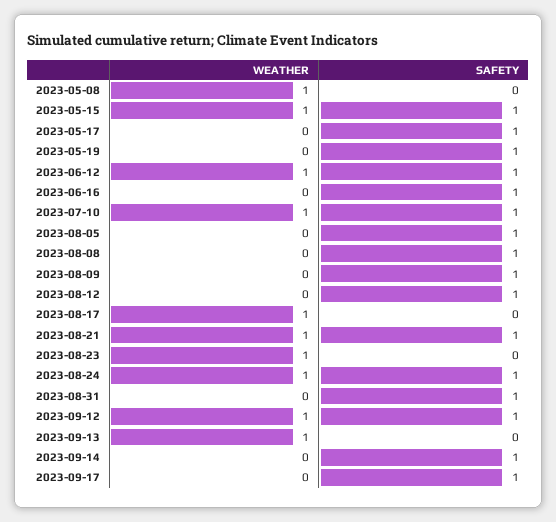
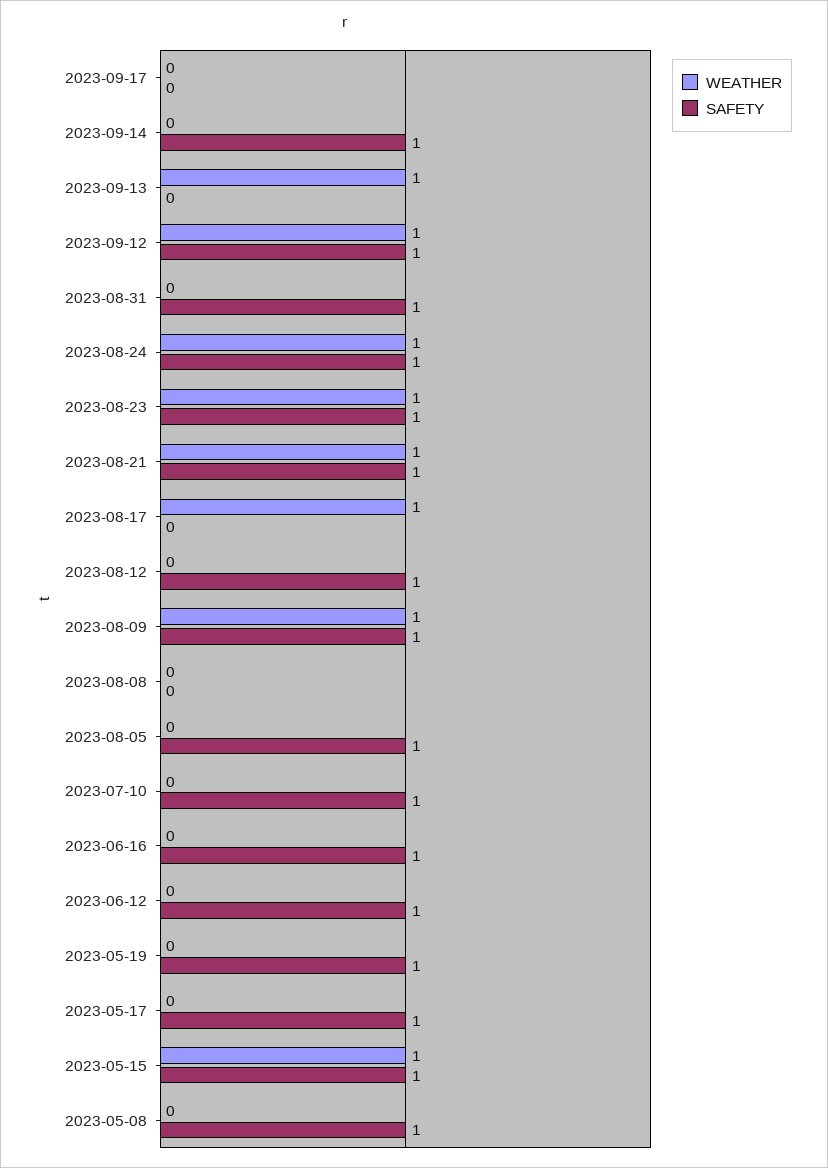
  {
    "WEATHER": {
-     "2023-05-08": 1,
+     "2023-05-08": 0,
      "2023-05-15": 1,
      "2023-05-17": 0,
      "2023-05-19": 0,
-     "2023-06-12": 1,
+     "2023-06-12": 0,
      "2023-06-16": 0,
-     "2023-07-10": 1,
+     "2023-07-10": 0,
      "2023-08-05": 0,
      "2023-08-08": 0,
-     "2023-08-09": 0,
+     "2023-08-09": 1,
      "2023-08-12": 0,
      "2023-08-17": 1,
      "2023-08-21": 1,
      "2023-08-23": 1,
      "2023-08-24": 1,
      "2023-08-31": 0,
      "2023-09-12": 1,
      "2023-09-13": 1,
      "2023-09-14": 0,
      "2023-09-17": 0
    },
    "SAFETY": {
-     "2023-05-08": 0,
+     "2023-05-08": 1,
      "2023-05-15": 1,
      "2023-05-17": 1,
      "2023-05-19": 1,
      "2023-06-12": 1,
      "2023-06-16": 1,
      "2023-07-10": 1,
      "2023-08-05": 1,
-     "2023-08-08": 1,
+     "2023-08-08": 0,
      "2023-08-09": 1,
      "2023-08-12": 1,
      "2023-08-17": 0,
      "2023-08-21": 1,
-     "2023-08-23": 0,
+     "2023-08-23": 1,
      "2023-08-24": 1,
      "2023-08-31": 1,
      "2023-09-12": 1,
      "2023-09-13": 0,
      "2023-09-14": 1,
-     "2023-09-17": 1
+     "2023-09-17": 0
    }
  }

